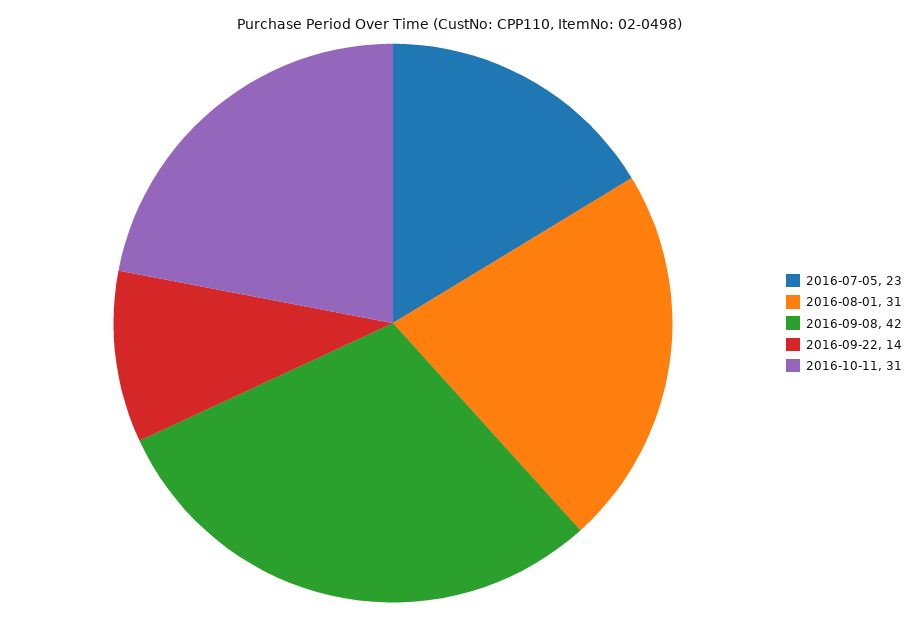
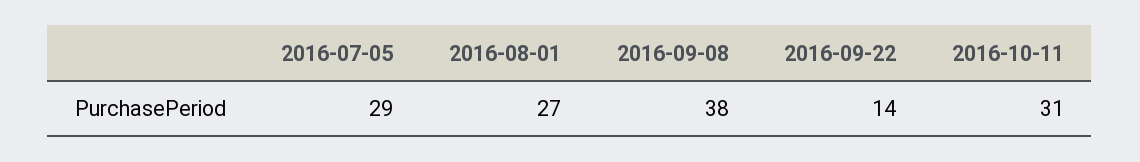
  {
-   "2016-07-05": 23,
+   "2016-07-05": 29,
-   "2016-08-01": 31,
+   "2016-08-01": 27,
-   "2016-09-08": 42,
+   "2016-09-08": 38,
    "2016-09-22": 14,
    "2016-10-11": 31
  }

